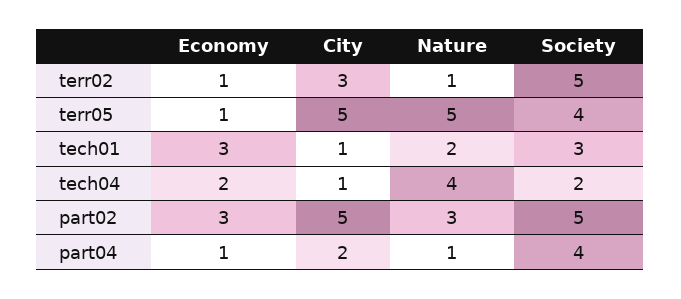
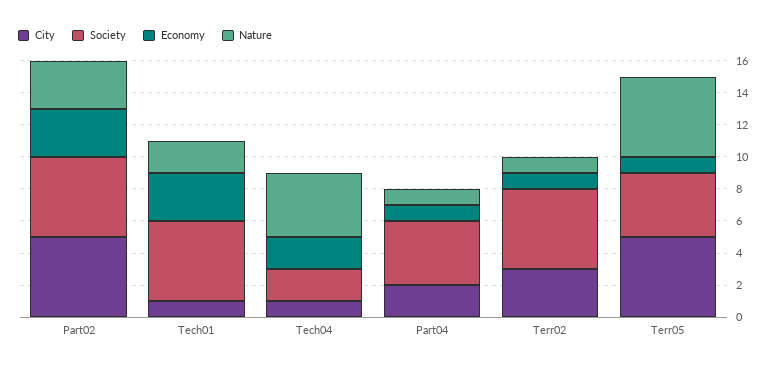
  {
    "Economy": {
      "terr02": 1,
      "terr05": 1,
      "tech01": 3,
      "tech04": 2,
      "part02": 3,
      "part04": 1
    },
    "City": {
      "terr02": 3,
      "terr05": 5,
      "tech01": 1,
      "tech04": 1,
      "part02": 5,
      "part04": 2
    },
    "Nature": {
      "terr02": 1,
      "terr05": 5,
      "tech01": 2,
      "tech04": 4,
      "part02": 3,
      "part04": 1
    },
    "Society": {
      "terr02": 5,
      "terr05": 4,
-     "tech01": 3,
+     "tech01": 5,
      "tech04": 2,
      "part02": 5,
      "part04": 4
    }
  }

